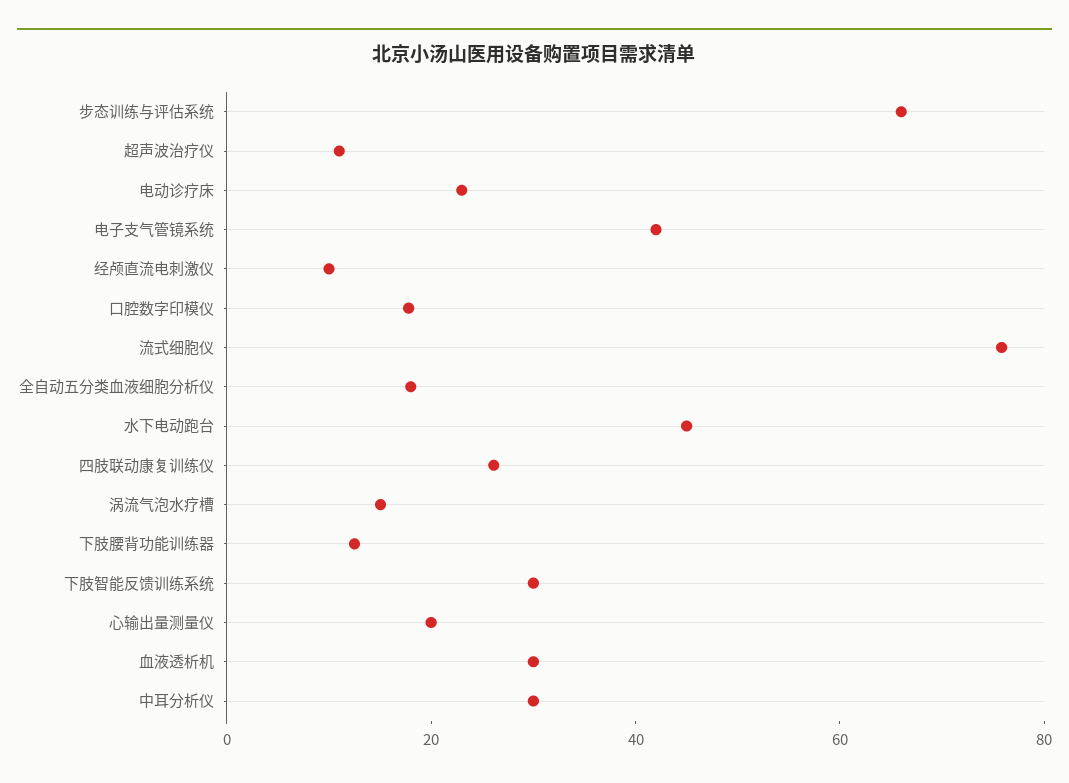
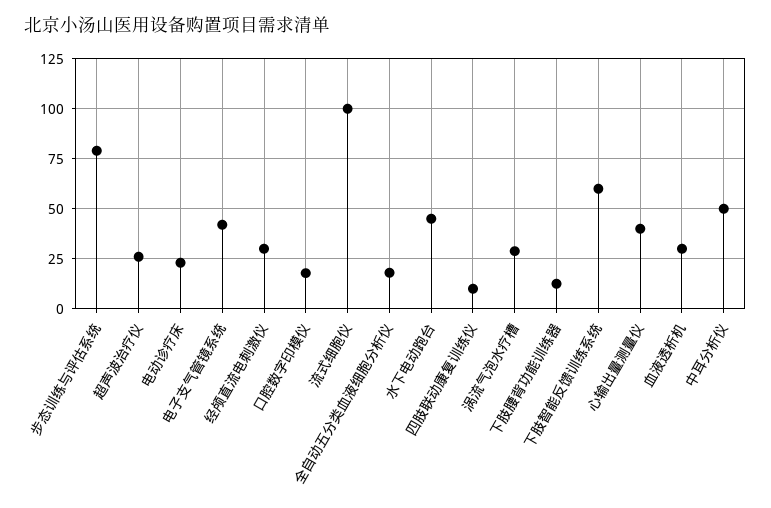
  {
-   "步态训练与评估系统": 65,
+   "步态训练与评估系统": 80,
-   "超声波治疗仪": 10,
+   "超声波治疗仪": 25,
    "电动诊疗床": 25,
    "电子支气管镜系统": 40,
-   "经颅直流电刺激仪": 10,
+   "经颅直流电刺激仪": 30,
    "口腔数字印模仪": 20,
-   "流式细胞仪": 75,
+   "流式细胞仪": 100,
    "全自动五分类血液细胞分析仪": 20,
    "水下电动跑台": 45,
-   "四肢联动康复训练仪": 25,
+   "四肢联动康复训练仪": 10,
-   "涡流气泡水疗槽": 15,
+   "涡流气泡水疗槽": 30,
    "下肢腰背功能训练器": 15,
-   "下肢智能反馈训练系统": 30,
+   "下肢智能反馈训练系统": 60,
-   "心输出量测量仪": 20,
+   "心输出量测量仪": 40,
    "血液透析机": 30,
-   "中耳分析仪": 30
+   "中耳分析仪": 50
  }

